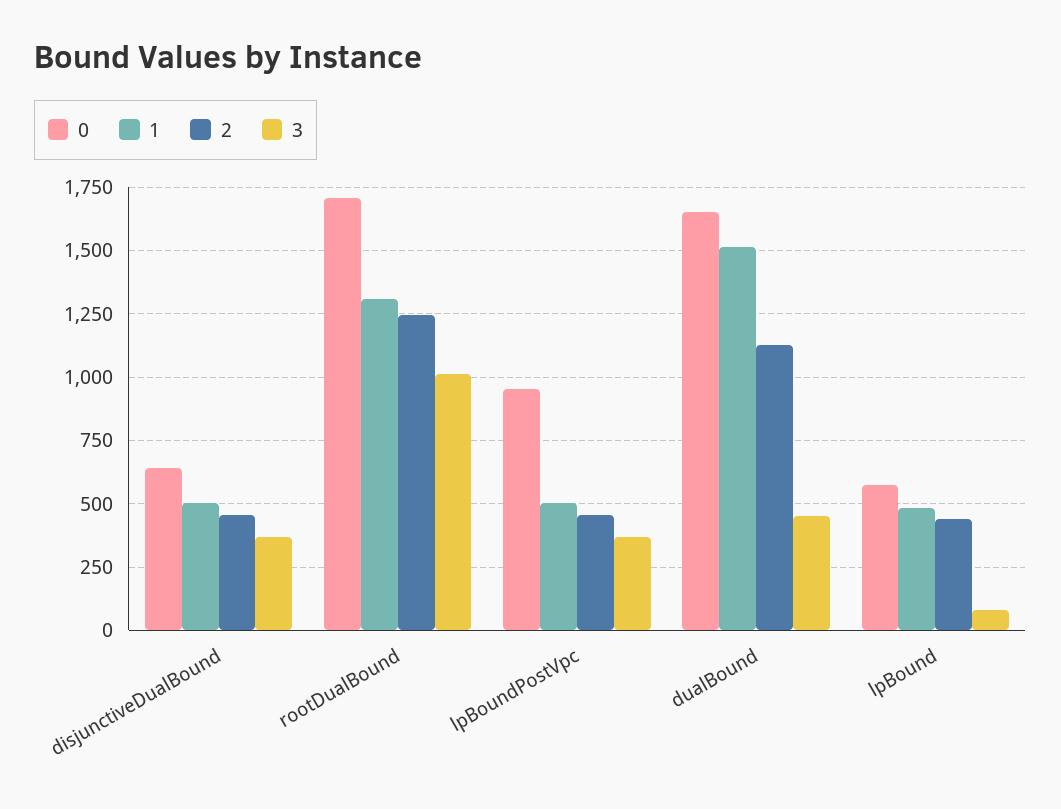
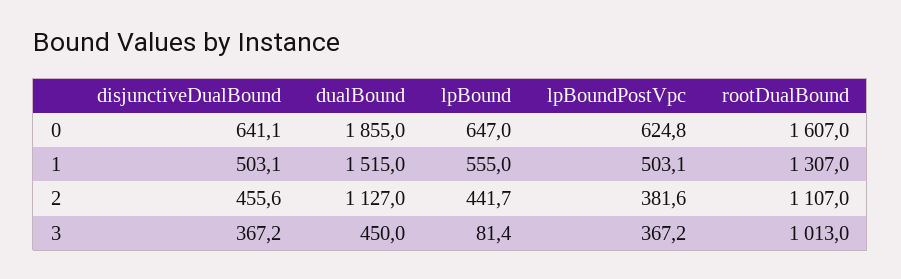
  {
    "0": {
      "disjunctiveDualBound": 641.1,
-     "rootDualBound": 1700,
+     "rootDualBound": 1607,
-     "lpBoundPostVpc": 950,
+     "lpBoundPostVpc": 624.8,
-     "dualBound": 1650,
+     "dualBound": 1855,
-     "lpBound": 575
+     "lpBound": 647
    },
    "1": {
      "disjunctiveDualBound": 503.1,
      "rootDualBound": 1307,
      "lpBoundPostVpc": 503.1,
      "dualBound": 1515,
-     "lpBound": 475
+     "lpBound": 555
    },
    "2": {
      "disjunctiveDualBound": 455.6,
-     "rootDualBound": 1250,
+     "rootDualBound": 1107,
-     "lpBoundPostVpc": 450,
+     "lpBoundPostVpc": 381.6,
      "dualBound": 1127,
      "lpBound": 441.7
    },
    "3": {
      "disjunctiveDualBound": 367.2,
      "rootDualBound": 1013,
      "lpBoundPostVpc": 367.2,
      "dualBound": 450,
      "lpBound": 81.4
    }
  }

